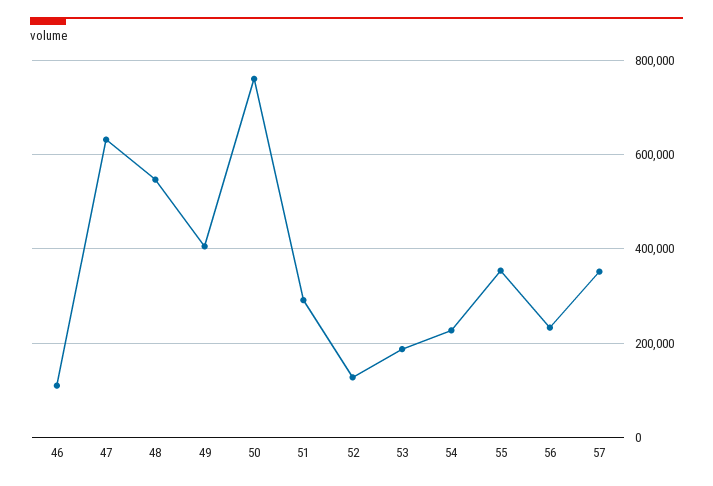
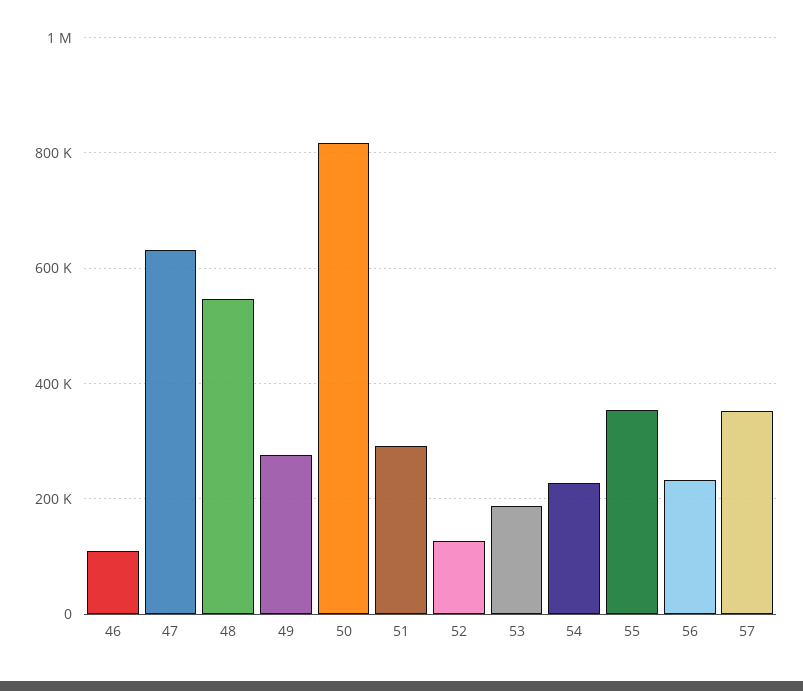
  {
    "46": 100000,
    "47": 640000,
    "48": 540000,
-   "49": 400000,
+   "49": 280000,
-   "50": 760000,
+   "50": 820000,
    "51": 300000,
    "52": 120000,
    "53": 180000,
    "54": 220000,
    "55": 360000,
    "56": 240000,
    "57": 360000
  }

